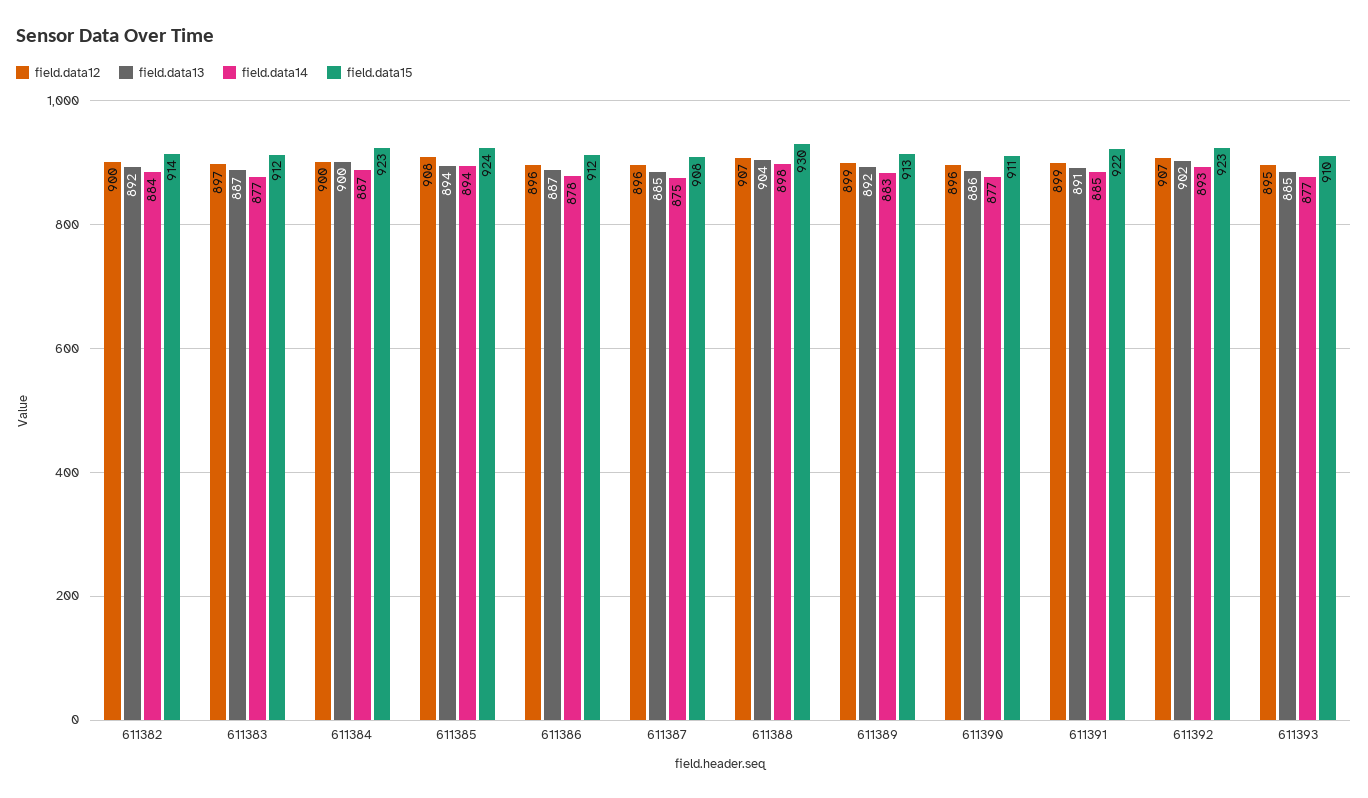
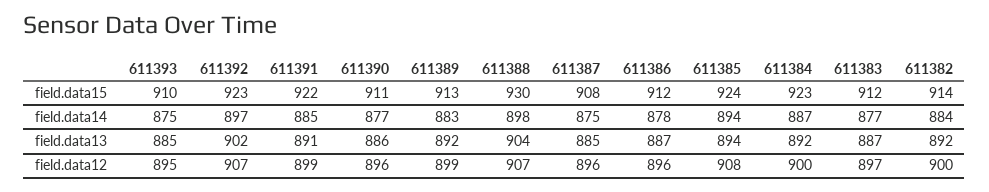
  {
    "field.data12": {
      "611382": 900,
      "611383": 897,
      "611384": 900,
      "611385": 908,
      "611386": 896,
      "611387": 896,
      "611388": 907,
      "611389": 899,
      "611390": 896,
      "611391": 899,
      "611392": 907,
      "611393": 895
    },
    "field.data13": {
      "611382": 892,
      "611383": 887,
-     "611384": 900,
+     "611384": 892,
      "611385": 894,
      "611386": 887,
      "611387": 885,
      "611388": 904,
      "611389": 892,
      "611390": 886,
      "611391": 891,
      "611392": 902,
      "611393": 885
    },
    "field.data14": {
      "611382": 884,
      "611383": 877,
      "611384": 887,
      "611385": 894,
      "611386": 878,
      "611387": 875,
      "611388": 898,
      "611389": 883,
      "611390": 877,
      "611391": 885,
-     "611392": 893,
+     "611392": 897,
-     "611393": 877
+     "611393": 875
    },
    "field.data15": {
      "611382": 914,
      "611383": 912,
      "611384": 923,
      "611385": 924,
      "611386": 912,
      "611387": 908,
      "611388": 930,
      "611389": 913,
      "611390": 911,
      "611391": 922,
      "611392": 923,
      "611393": 910
    }
  }

